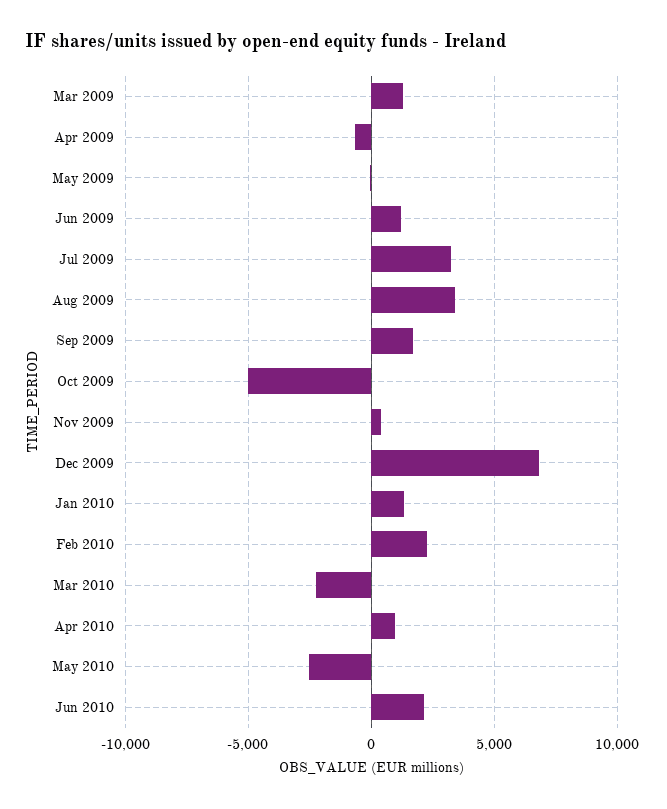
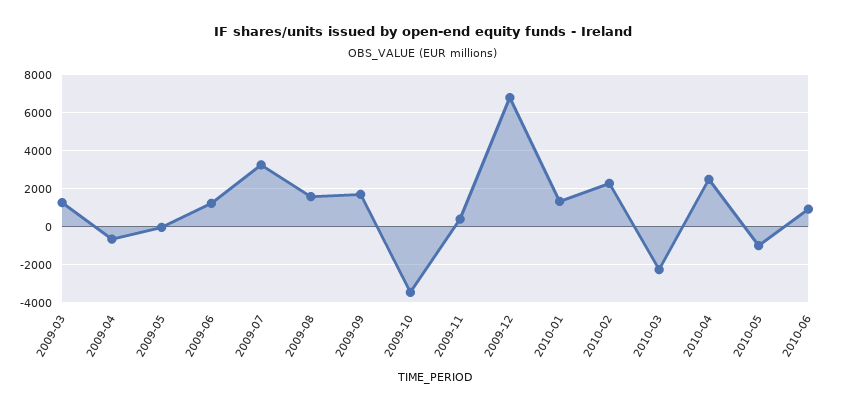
  {
    "Mar 2009": 1500,
    "Apr 2009": -500,
    "May 2009": 0,
    "Jun 2009": 1000,
    "Jul 2009": 3500,
-   "Aug 2009": 3500,
+   "Aug 2009": 1500,
    "Sep 2009": 1500,
-   "Oct 2009": -5000,
+   "Oct 2009": -3500,
    "Nov 2009": 500,
    "Dec 2009": 7000,
    "Jan 2010": 1500,
    "Feb 2010": 2500,
    "Mar 2010": -2500,
-   "Apr 2010": 1000,
+   "Apr 2010": 2500,
-   "May 2010": -2500,
+   "May 2010": -1000,
-   "Jun 2010": 2000
+   "Jun 2010": 1000
  }

